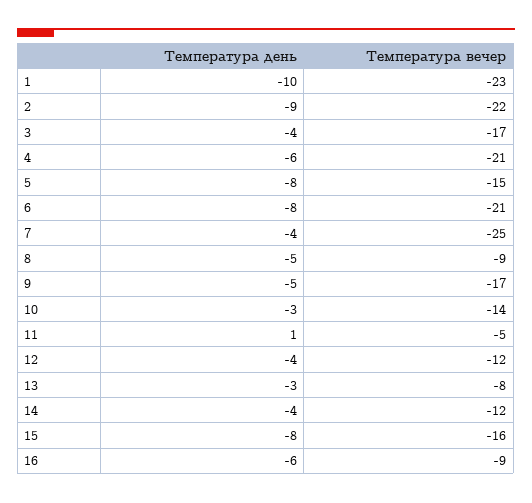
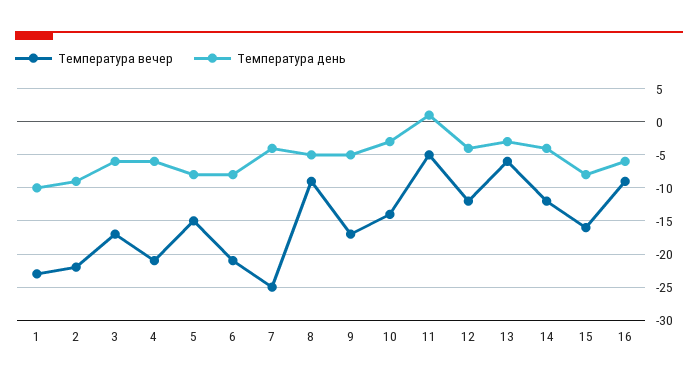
  {
    "Температура день": {
      "1": -10,
      "2": -9,
-     "3": -4,
+     "3": -6,
      "4": -6,
      "5": -8,
      "6": -8,
      "7": -4,
      "8": -5,
      "9": -5,
      "10": -3,
      "11": 1,
      "12": -4,
      "13": -3,
      "14": -4,
      "15": -8,
      "16": -6
    },
    "Температура вечер": {
      "1": -23,
      "2": -22,
      "3": -17,
      "4": -21,
      "5": -15,
      "6": -21,
      "7": -25,
      "8": -9,
      "9": -17,
      "10": -14,
      "11": -5,
      "12": -12,
-     "13": -8,
+     "13": -6,
      "14": -12,
      "15": -16,
      "16": -9
    }
  }

